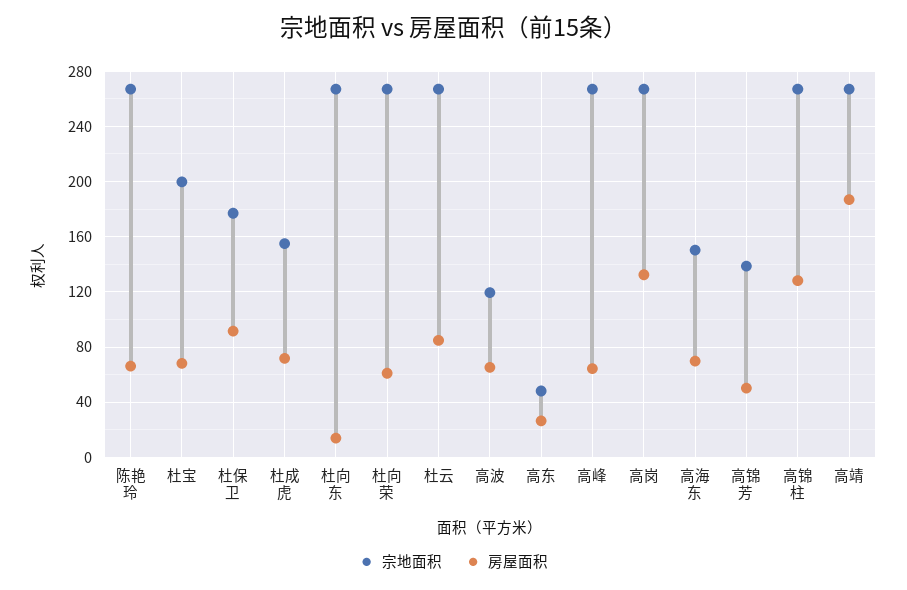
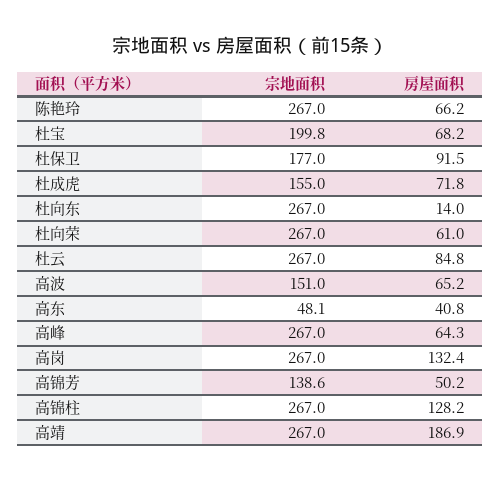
  {
    "宗地面积": {
      "陈艳玲": 267,
      "杜宝": 199.8,
      "杜保卫": 177,
      "杜成虎": 155,
      "杜向东": 267,
      "杜向荣": 267,
      "杜云": 267,
-     "高波": 120,
+     "高波": 151,
      "高东": 48.1,
      "高峰": 267,
      "高岗": 267,
-     "高海东": 150,
      "高锦芳": 138.6,
      "高锦柱": 267,
      "高靖": 267
    },
    "房屋面积": {
      "陈艳玲": 66.2,
      "杜宝": 68.2,
      "杜保卫": 91.5,
      "杜成虎": 71.8,
      "杜向东": 14,
      "杜向荣": 61,
      "杜云": 84.8,
      "高波": 65.2,
-     "高东": 25,
+     "高东": 40.8,
      "高峰": 64.3,
      "高岗": 132.4,
-     "高海东": 70,
      "高锦芳": 50.2,
      "高锦柱": 128.2,
      "高靖": 186.9
    }
  }

